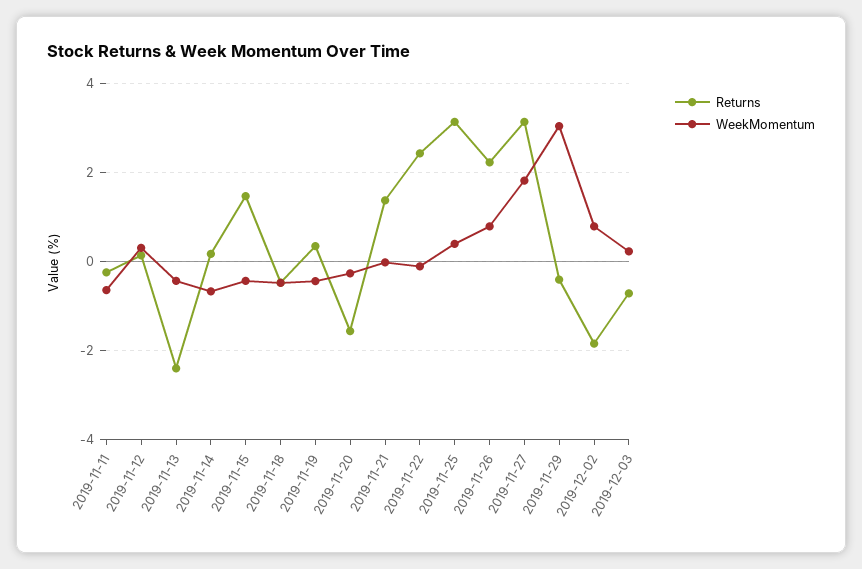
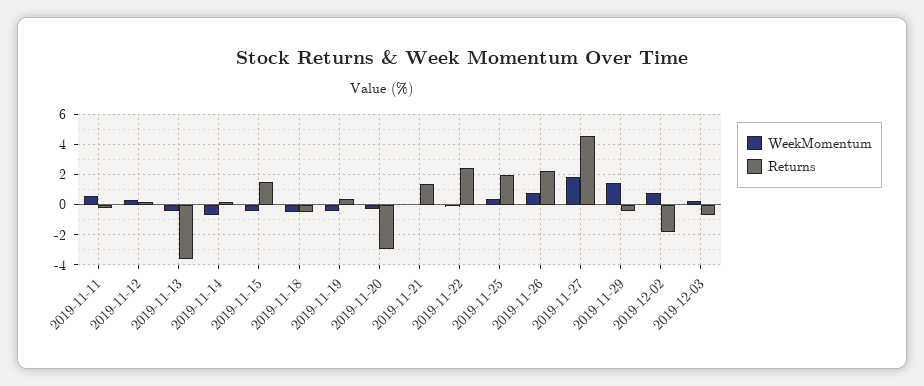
  {
    "Returns": {
      "2019-11-11": -0.2,
      "2019-11-12": 0.2,
-     "2019-11-13": -2.4,
+     "2019-11-13": -3.5,
      "2019-11-14": 0.2,
      "2019-11-15": 1.4,
      "2019-11-18": -0.4,
      "2019-11-19": 0.4,
-     "2019-11-20": -1.6,
+     "2019-11-20": -3,
      "2019-11-21": 1.4,
      "2019-11-22": 2.4,
-     "2019-11-25": 3.2,
+     "2019-11-25": 2,
      "2019-11-26": 2.2,
-     "2019-11-27": 3.2,
+     "2019-11-27": 4.5,
      "2019-11-29": -0.4,
      "2019-12-02": -1.8,
      "2019-12-03": -0.8
    },
    "WeekMomentum": {
-     "2019-11-11": -0.6,
+     "2019-11-11": 0.5,
      "2019-11-12": 0.4,
      "2019-11-13": -0.4,
      "2019-11-14": -0.6,
      "2019-11-15": -0.4,
      "2019-11-18": -0.4,
      "2019-11-19": -0.4,
      "2019-11-20": -0.2,
      "2019-11-21": 0,
      "2019-11-22": -0.2,
      "2019-11-25": 0.4,
      "2019-11-26": 0.8,
      "2019-11-27": 1.8,
-     "2019-11-29": 3,
+     "2019-11-29": 1.5,
      "2019-12-02": 0.8,
      "2019-12-03": 0.2
    }
  }

